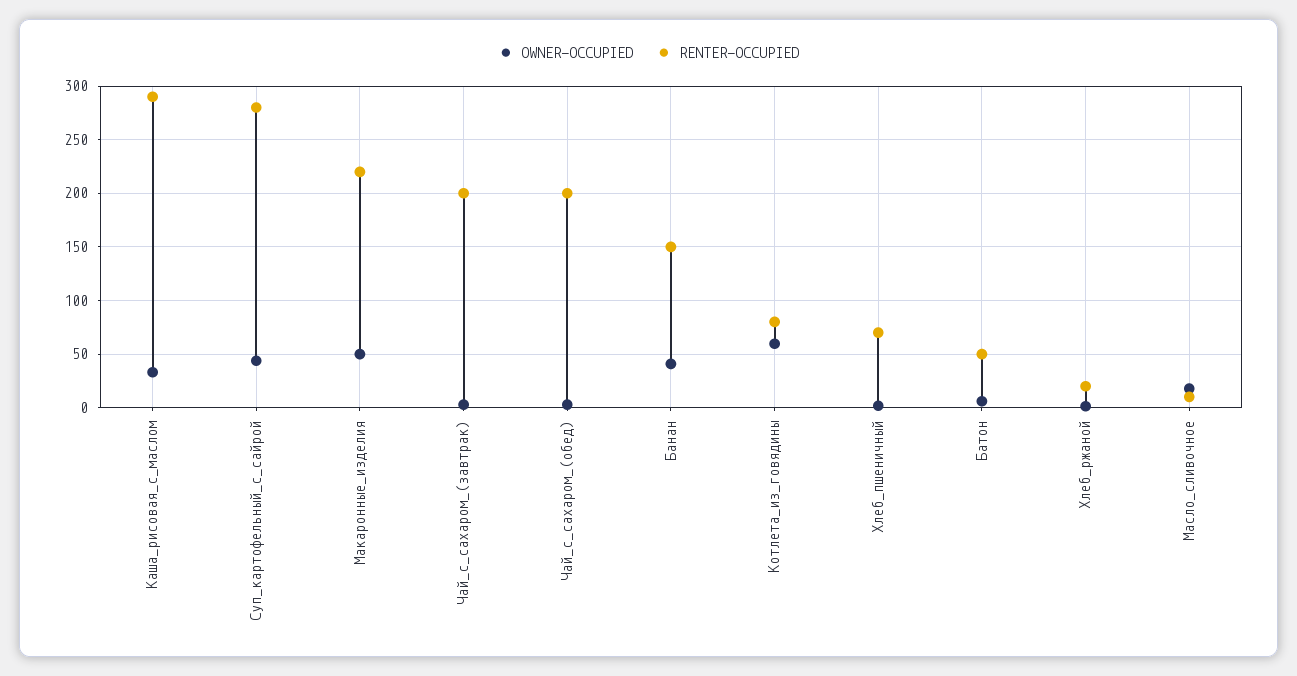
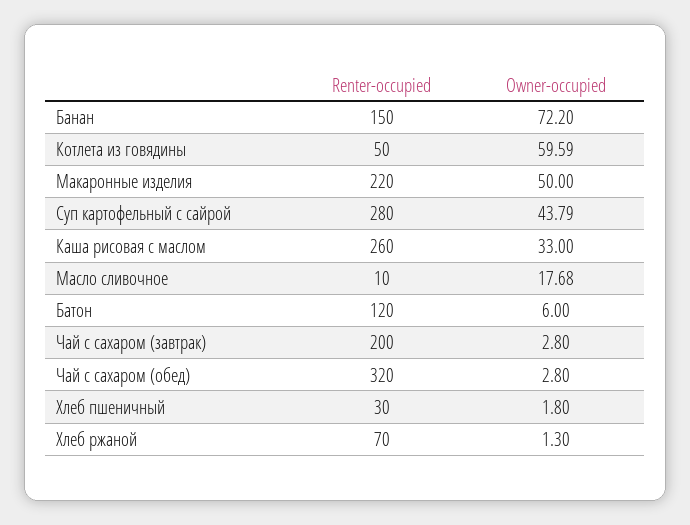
  {
    "OWNER-OCCUPIED": {
      "Каша_рисовая_с_маслом": 33,
      "Суп_картофельный_с_сайрой": 43.79,
      "Макаронные_изделия": 50,
      "Чай_с_сахаром_(завтрак)": 2.8,
      "Чай_с_сахаром_(обед)": 2.8,
-     "Банан": 40,
+     "Банан": 72.2,
      "Котлета_из_говядины": 59.59,
      "Хлеб_пшеничный": 1.8,
      "Батон": 6,
      "Хлеб_ржаной": 1.3,
      "Масло_сливочное": 17.68
    },
    "RENTER-OCCUPIED": {
-     "Каша_рисовая_с_маслом": 290,
+     "Каша_рисовая_с_маслом": 260,
      "Суп_картофельный_с_сайрой": 280,
      "Макаронные_изделия": 220,
      "Чай_с_сахаром_(завтрак)": 200,
-     "Чай_с_сахаром_(обед)": 200,
+     "Чай_с_сахаром_(обед)": 320,
      "Банан": 150,
-     "Котлета_из_говядины": 80,
+     "Котлета_из_говядины": 50,
-     "Хлеб_пшеничный": 70,
+     "Хлеб_пшеничный": 30,
-     "Батон": 50,
+     "Батон": 120,
-     "Хлеб_ржаной": 20,
+     "Хлеб_ржаной": 70,
      "Масло_сливочное": 10
    }
  }

